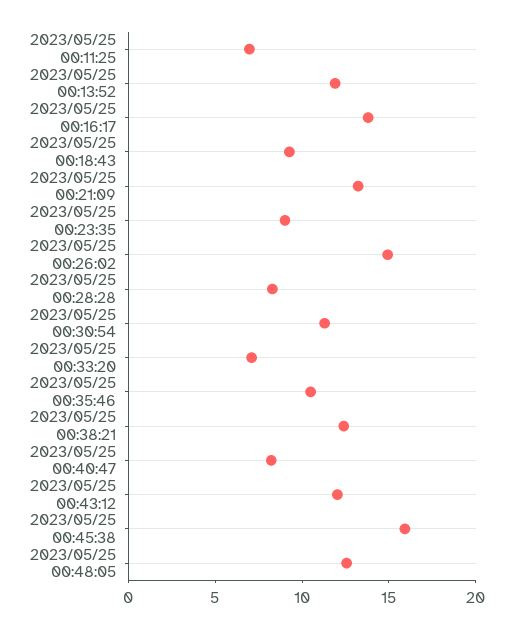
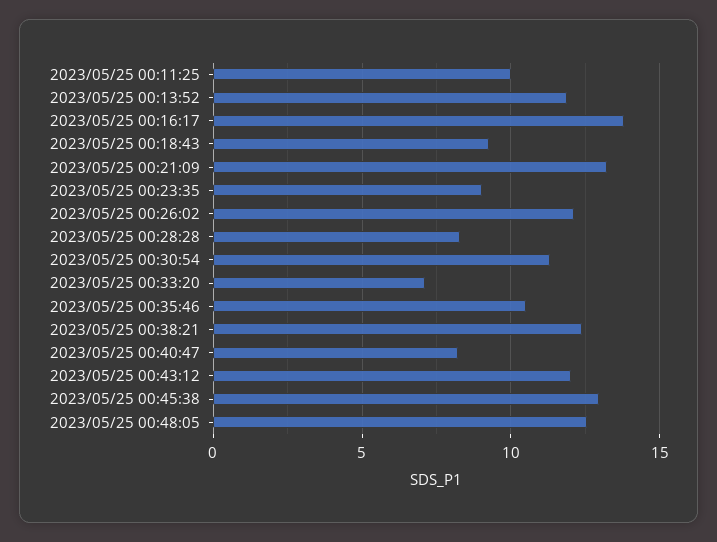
  {
-   "2023/05/25 00:11:25": 7,
+   "2023/05/25 00:11:25": 10,
    "2023/05/25 00:13:52": 12,
    "2023/05/25 00:16:17": 14,
    "2023/05/25 00:18:43": 9.5,
    "2023/05/25 00:21:09": 13,
    "2023/05/25 00:23:35": 9,
-   "2023/05/25 00:26:02": 15,
+   "2023/05/25 00:26:02": 12,
    "2023/05/25 00:28:28": 8.5,
    "2023/05/25 00:30:54": 11.5,
    "2023/05/25 00:33:20": 7,
    "2023/05/25 00:35:46": 10.5,
    "2023/05/25 00:38:21": 12.5,
    "2023/05/25 00:40:47": 8,
    "2023/05/25 00:43:12": 12,
-   "2023/05/25 00:45:38": 16,
+   "2023/05/25 00:45:38": 13,
    "2023/05/25 00:48:05": 12.5
  }

